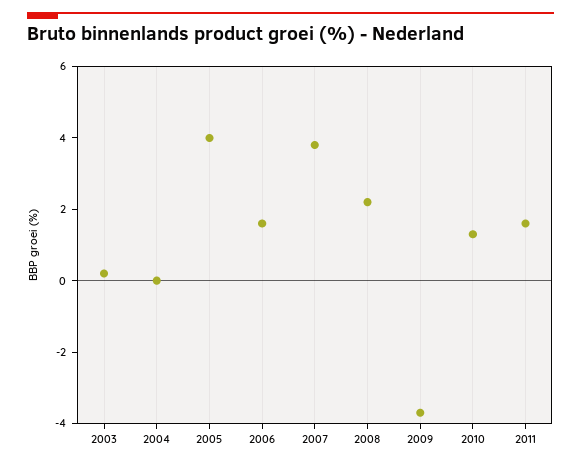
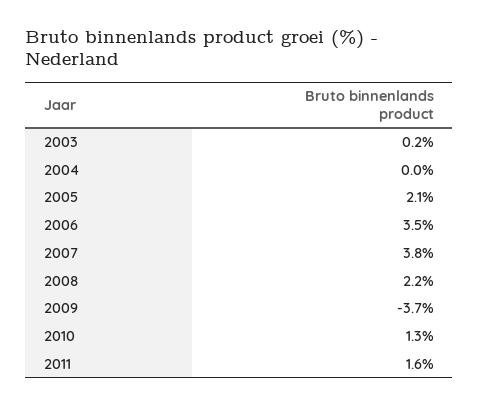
  {
    "2003": 0.2,
    "2004": 0,
-   "2005": 4,
+   "2005": 2.1,
-   "2006": 1.5,
+   "2006": 3.5,
    "2007": 3.8,
    "2008": 2.2,
    "2009": -3.7,
    "2010": 1.3,
    "2011": 1.6
  }

